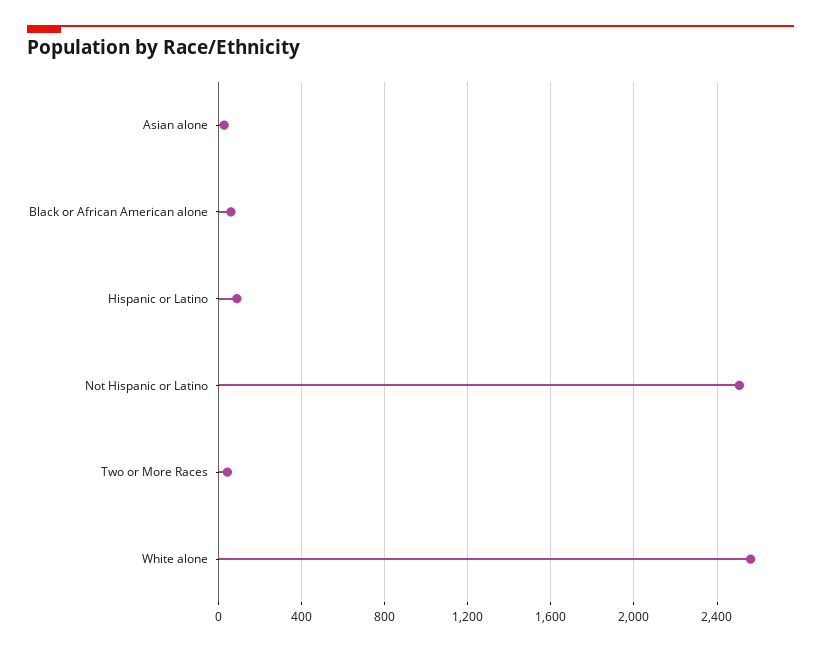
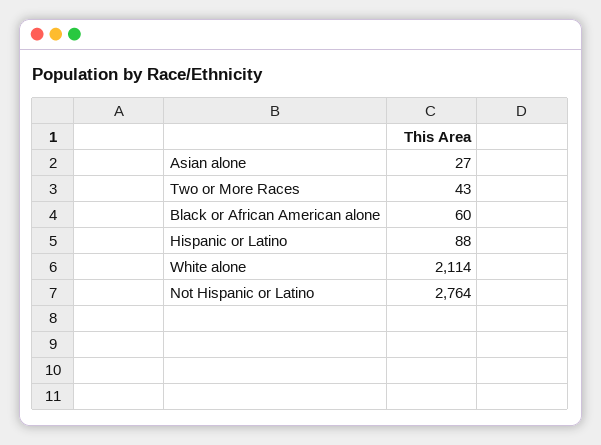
  {
    "Asian alone": 27,
    "Black or African American alone": 60,
    "Hispanic or Latino": 88,
-   "Not Hispanic or Latino": 2500,
+   "Not Hispanic or Latino": 2764,
    "Two or More Races": 43,
-   "White alone": 2550
+   "White alone": 2114
  }

